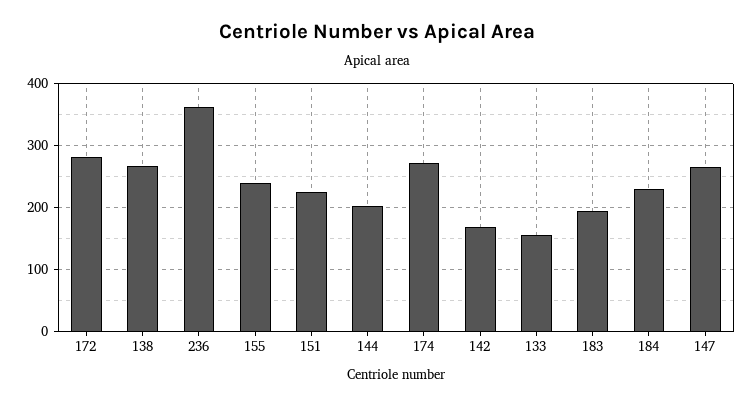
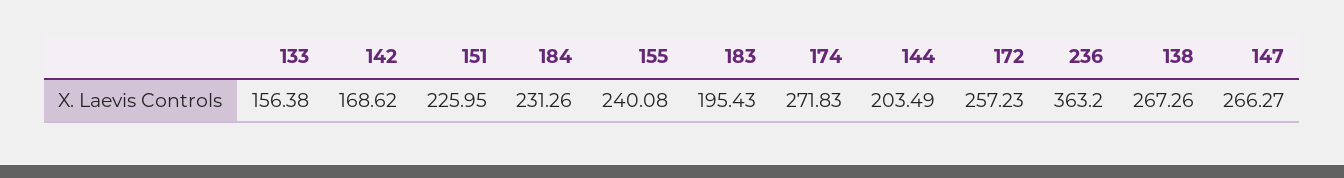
  {
-   "172": 280,
+   "172": 257.23,
    "138": 267.26,
    "236": 363.2,
    "155": 240.08,
    "151": 225.95,
    "144": 203.49,
    "174": 271.83,
    "142": 168.62,
    "133": 156.38,
    "183": 195.43,
    "184": 231.26,
    "147": 266.27
  }

